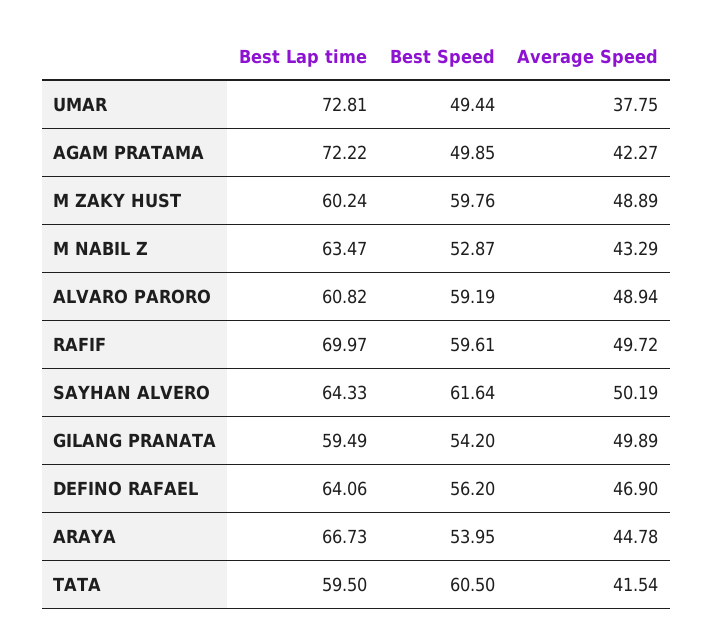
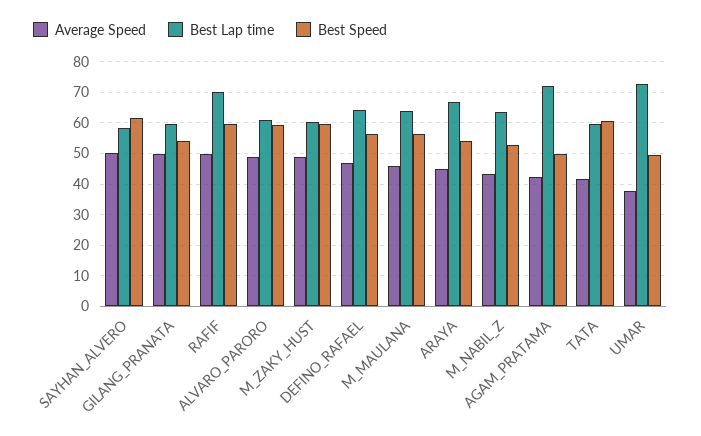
  {
    "Best Lap time": {
      "UMAR": 72.81,
      "AGAM PRATAMA": 72.22,
      "M ZAKY HUST": 60.24,
      "M NABIL Z": 63.47,
      "ALVARO PARORO": 60.82,
      "RAFIF": 69.97,
-     "SAYHAN ALVERO": 64.33,
+     "SAYHAN ALVERO": 58,
      "GILANG PRANATA": 59.49,
      "DEFINO RAFAEL": 64.06,
      "ARAYA": 66.73,
-     "TATA": 59.5
+     "TATA": 59.5,
+     "M_MAULANA": 64
    },
    "Best Speed": {
      "UMAR": 49.44,
      "AGAM PRATAMA": 49.85,
      "M ZAKY HUST": 59.76,
      "M NABIL Z": 52.87,
      "ALVARO PARORO": 59.19,
      "RAFIF": 59.61,
      "SAYHAN ALVERO": 61.64,
      "GILANG PRANATA": 54.2,
      "DEFINO RAFAEL": 56.2,
      "ARAYA": 53.95,
-     "TATA": 60.5
+     "TATA": 60.5,
+     "M_MAULANA": 56
    },
    "Average Speed": {
      "UMAR": 37.75,
      "AGAM PRATAMA": 42.27,
      "M ZAKY HUST": 48.89,
      "M NABIL Z": 43.29,
      "ALVARO PARORO": 48.94,
      "RAFIF": 49.72,
      "SAYHAN ALVERO": 50.19,
      "GILANG PRANATA": 49.89,
      "DEFINO RAFAEL": 46.9,
      "ARAYA": 44.78,
-     "TATA": 41.54
+     "TATA": 41.54,
+     "M_MAULANA": 46
    }
  }

